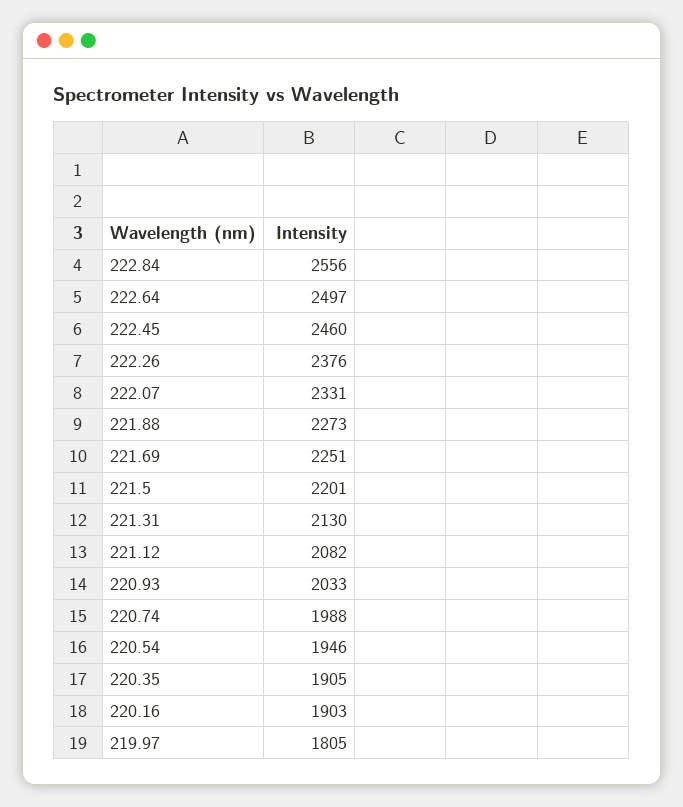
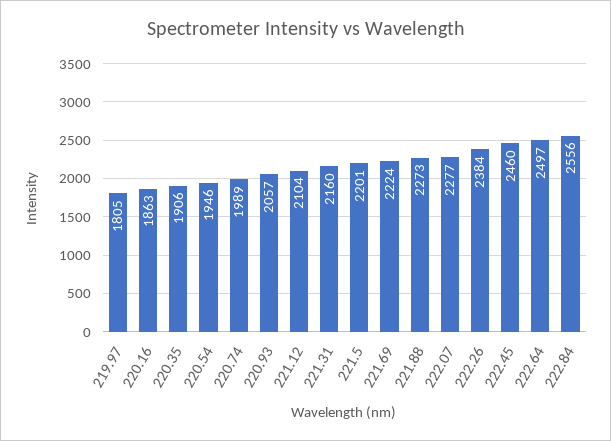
  {
    "222.84": 2556,
    "222.64": 2497,
    "222.45": 2460,
-   "222.26": 2376,
+   "222.26": 2384,
-   "222.07": 2331,
+   "222.07": 2277,
    "221.88": 2273,
-   "221.69": 2251,
+   "221.69": 2224,
    "221.5": 2201,
-   "221.31": 2130,
+   "221.31": 2160,
-   "221.12": 2082,
+   "221.12": 2104,
-   "220.93": 2033,
+   "220.93": 2057,
-   "220.74": 1988,
+   "220.74": 1989,
    "220.54": 1946,
-   "220.35": 1905,
+   "220.35": 1906,
-   "220.16": 1903,
+   "220.16": 1863,
    "219.97": 1805
  }

